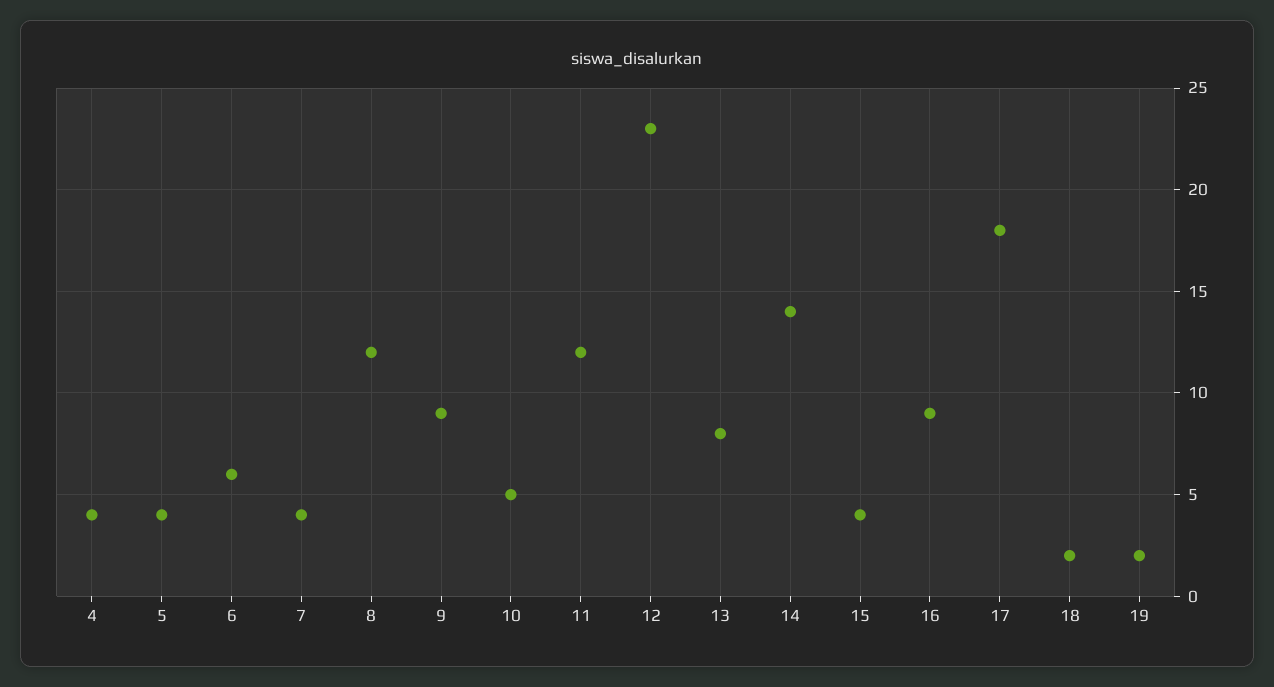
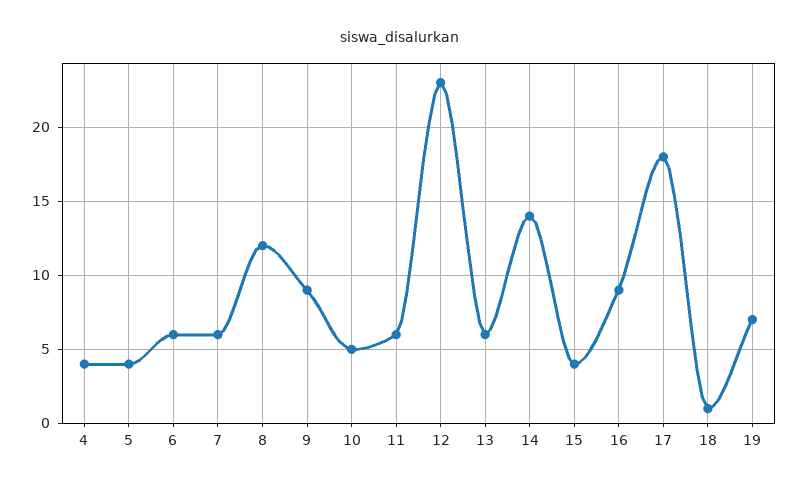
  {
    "4": 4,
    "5": 4,
    "6": 6,
-   "7": 4,
+   "7": 6,
    "8": 12,
    "9": 9,
    "10": 5,
-   "11": 12,
+   "11": 6,
    "12": 23,
-   "13": 8,
+   "13": 6,
    "14": 14,
    "15": 4,
    "16": 9,
    "17": 18,
-   "18": 2,
+   "18": 1,
-   "19": 2
+   "19": 7
  }

